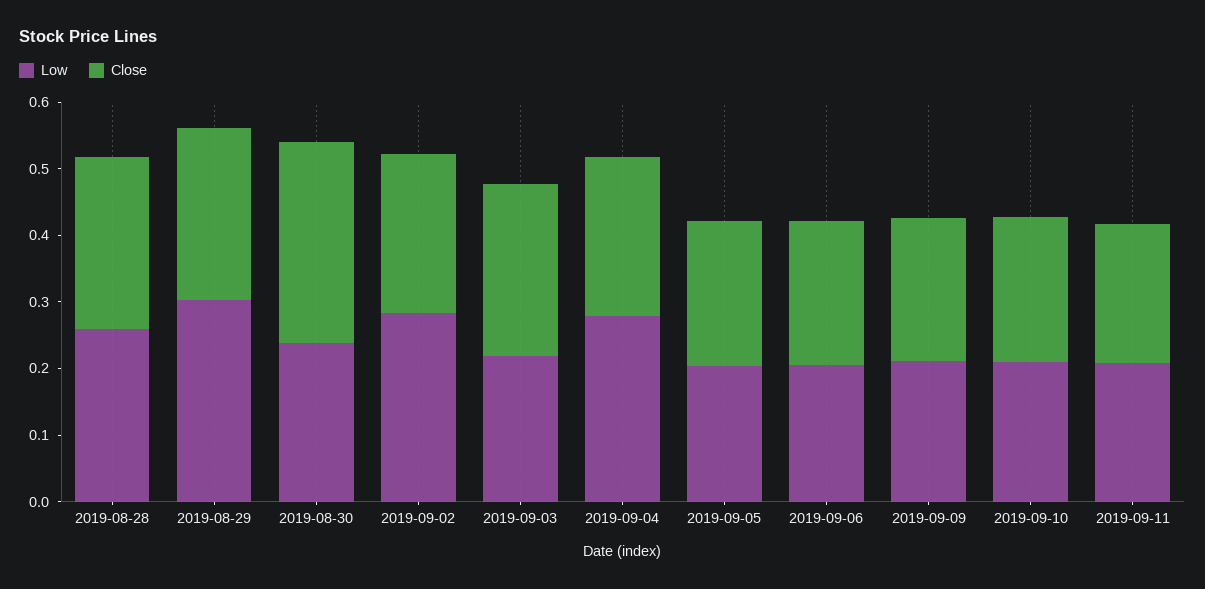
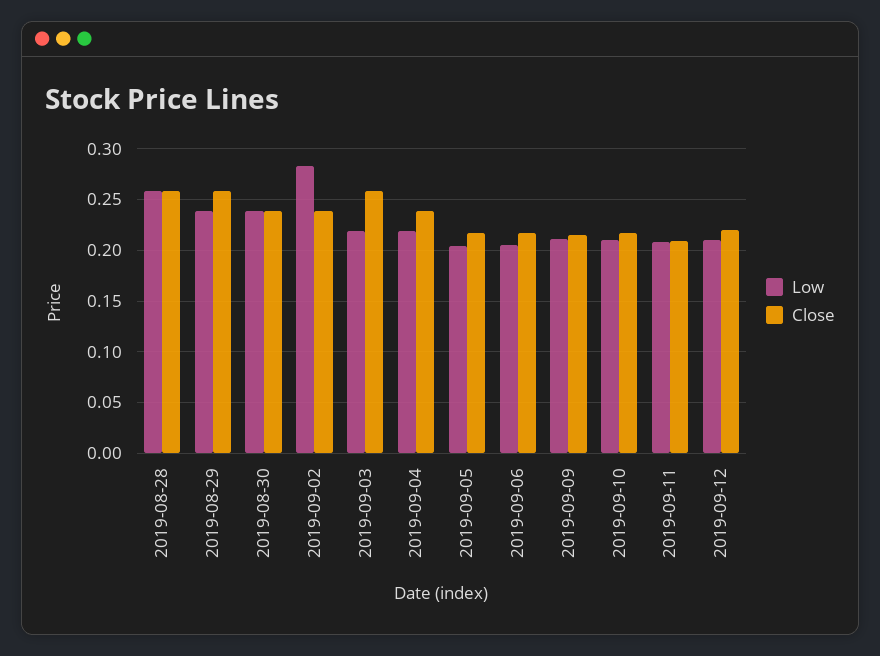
  {
    "Low": {
      "2019-08-28": 0.26,
-     "2019-08-29": 0.3,
+     "2019-08-29": 0.24,
      "2019-08-30": 0.24,
      "2019-09-02": 0.28,
      "2019-09-03": 0.22,
-     "2019-09-04": 0.28,
+     "2019-09-04": 0.22,
      "2019-09-05": 0.2,
      "2019-09-06": 0.21,
      "2019-09-09": 0.21,
      "2019-09-10": 0.21,
-     "2019-09-11": 0.21
+     "2019-09-11": 0.21,
+     "2019-09-12": 0.21
    },
    "Close": {
      "2019-08-28": 0.26,
      "2019-08-29": 0.26,
-     "2019-08-30": 0.3,
+     "2019-08-30": 0.24,
      "2019-09-02": 0.24,
      "2019-09-03": 0.26,
      "2019-09-04": 0.24,
      "2019-09-05": 0.22,
      "2019-09-06": 0.22,
      "2019-09-09": 0.21,
      "2019-09-10": 0.22,
-     "2019-09-11": 0.21
+     "2019-09-11": 0.21,
+     "2019-09-12": 0.22
    }
  }

